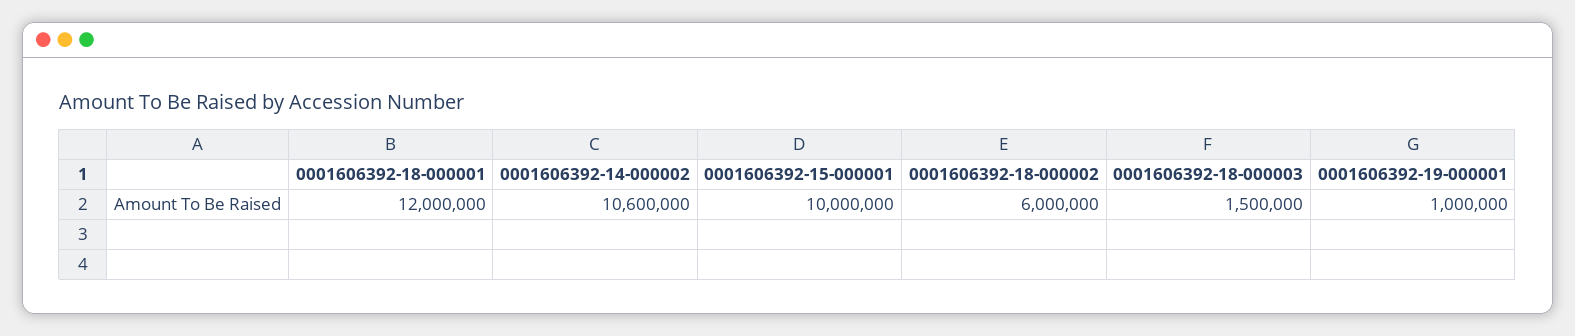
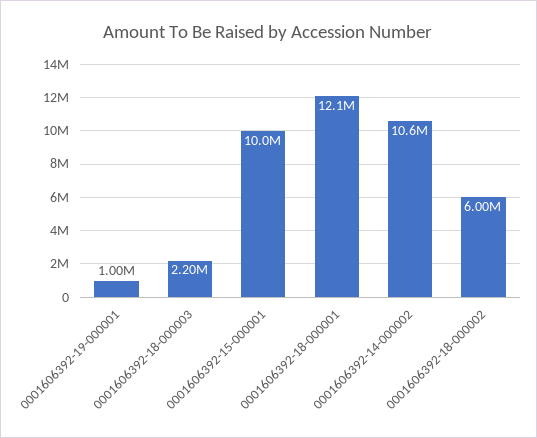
  {
-   "0001606392-18-000001": 12000000,
+   "0001606392-18-000001": 12100000,
    "0001606392-14-000002": 10600000,
    "0001606392-15-000001": 10000000,
    "0001606392-18-000002": 6000000,
-   "0001606392-18-000003": 1500000,
+   "0001606392-18-000003": 2200000,
    "0001606392-19-000001": 1000000
  }

